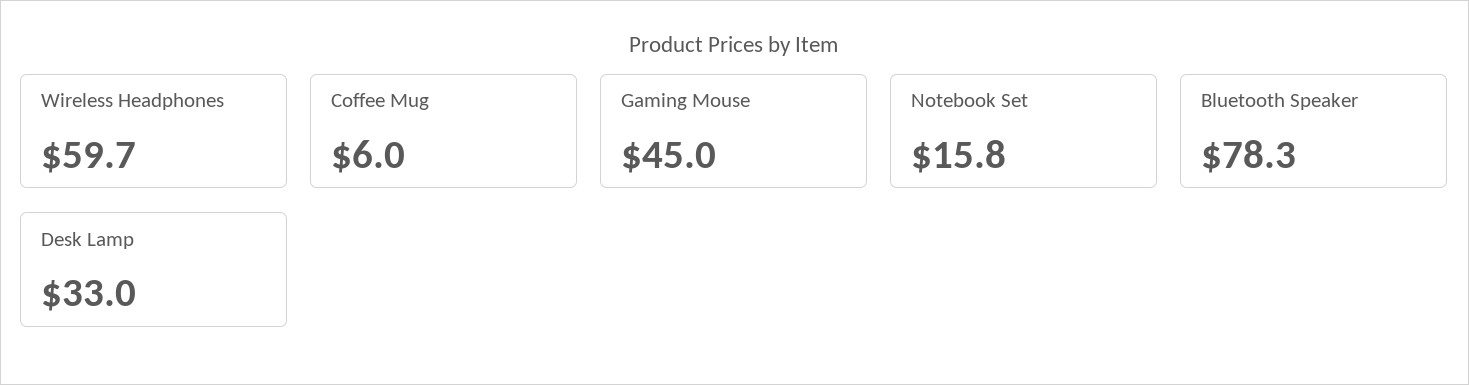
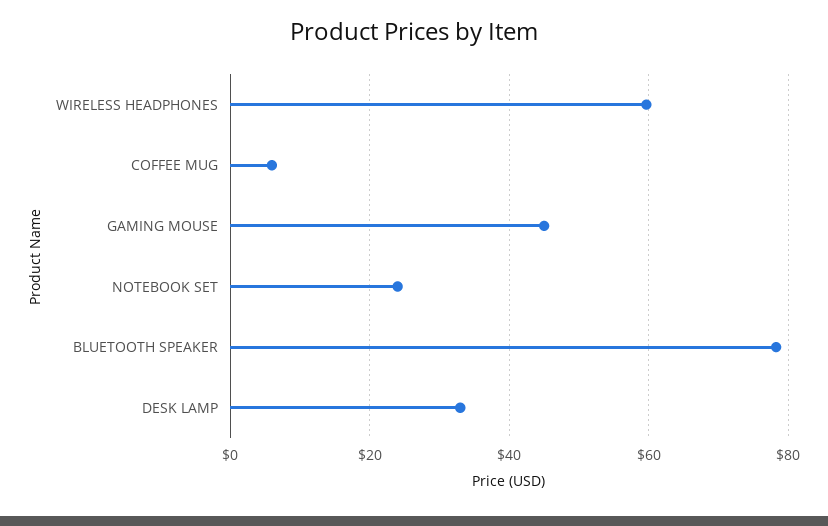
  {
    "Wireless Headphones": 59.7,
    "Coffee Mug": 6,
    "Gaming Mouse": 45,
-   "Notebook Set": 15.8,
+   "Notebook Set": 24,
    "Bluetooth Speaker": 78.3,
    "Desk Lamp": 33
  }

